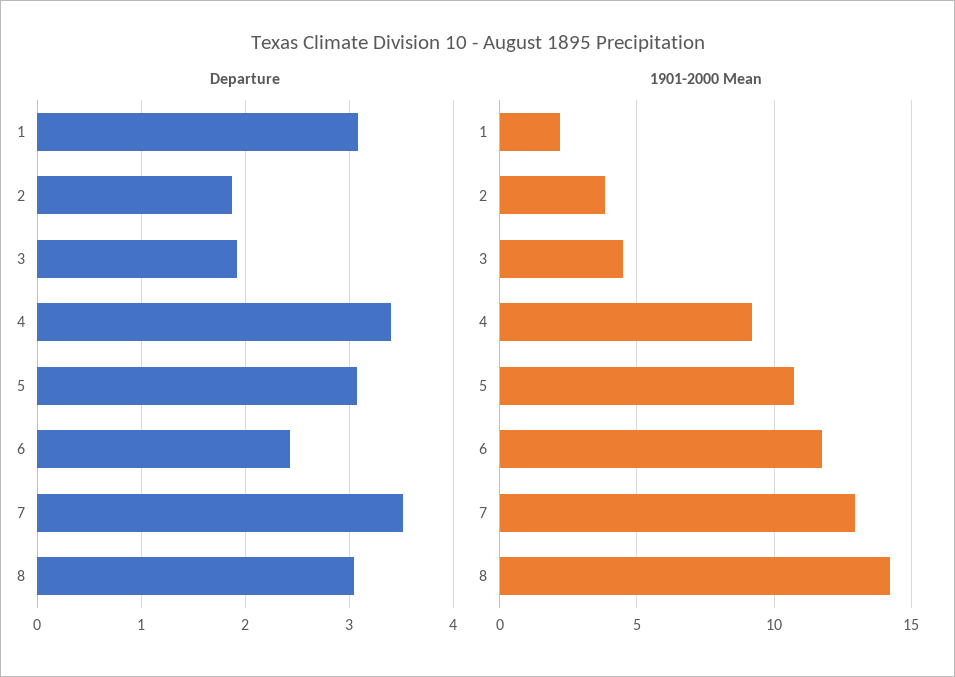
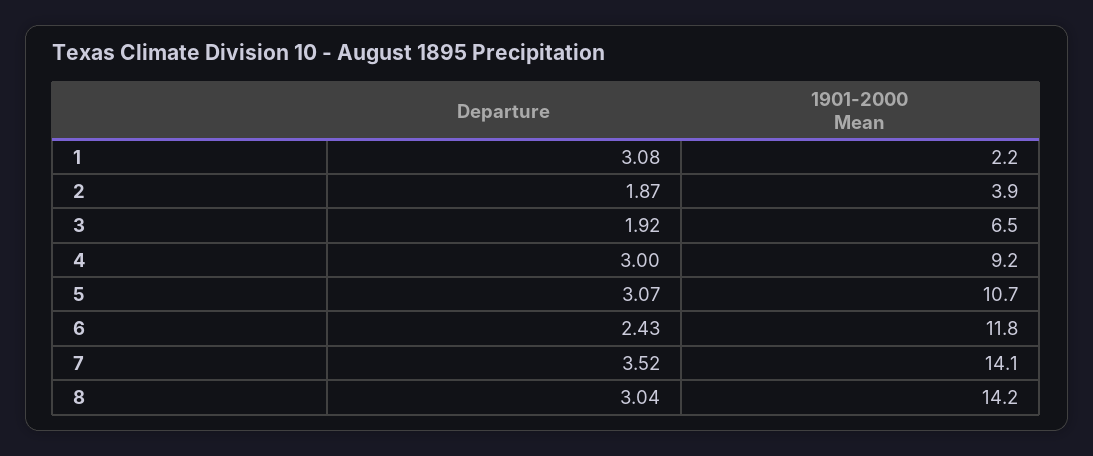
  {
    "Departure": {
      "1": 3.08,
      "2": 1.87,
      "3": 1.92,
-     "4": 3.4,
+     "4": 3,
      "5": 3.07,
      "6": 2.43,
      "7": 3.52,
      "8": 3.04
    },
    "1901-2000 Mean": {
      "1": 2.2,
      "2": 3.9,
-     "3": 4.5,
+     "3": 6.5,
      "4": 9.2,
      "5": 10.7,
      "6": 11.8,
-     "7": 13,
+     "7": 14.1,
      "8": 14.2
    }
  }

